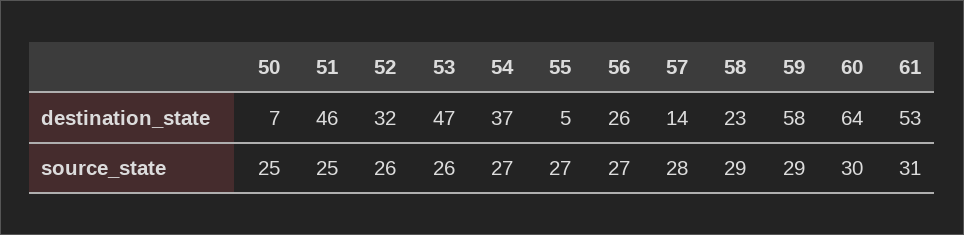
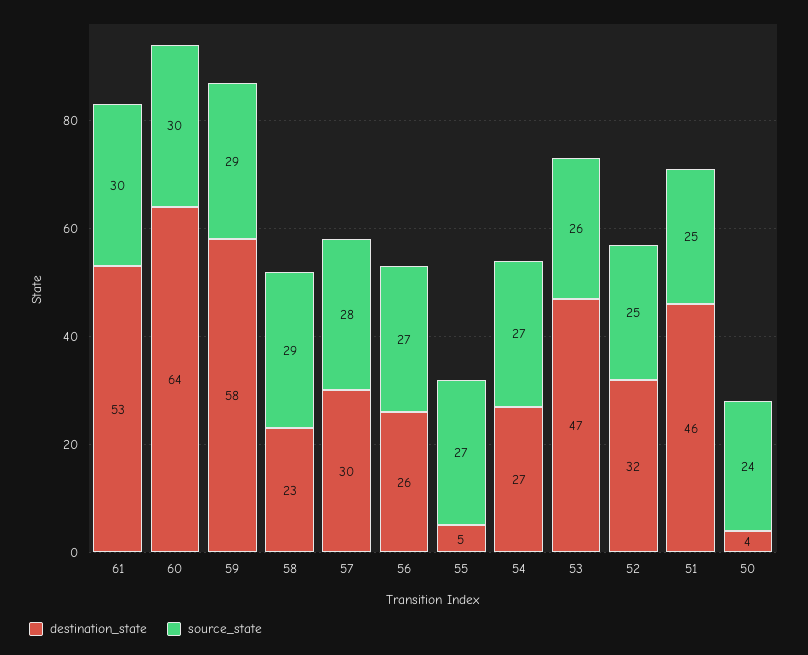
  {
    "destination_state": {
-     "50": 7,
+     "50": 4,
      "51": 46,
      "52": 32,
      "53": 47,
-     "54": 37,
+     "54": 27,
      "55": 5,
      "56": 26,
-     "57": 14,
+     "57": 30,
      "58": 23,
      "59": 58,
      "60": 64,
      "61": 53
    },
    "source_state": {
-     "50": 25,
+     "50": 24,
      "51": 25,
-     "52": 26,
+     "52": 25,
      "53": 26,
      "54": 27,
      "55": 27,
      "56": 27,
      "57": 28,
      "58": 29,
      "59": 29,
      "60": 30,
-     "61": 31
+     "61": 30
    }
  }

